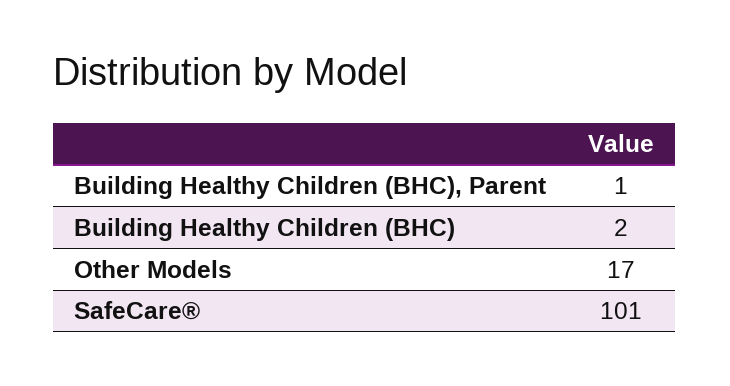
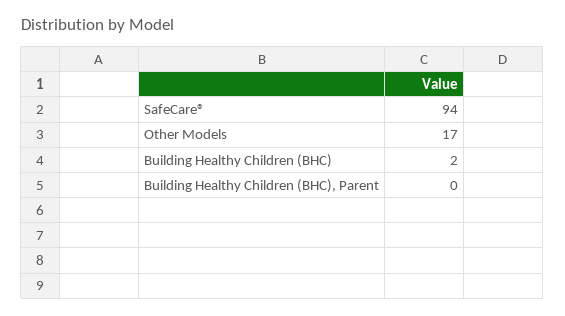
  {
-   "Building Healthy Children (BHC), Parent": 1,
+   "Building Healthy Children (BHC), Parent": 0,
    "Building Healthy Children (BHC)": 2,
    "Other Models": 17,
-   "SafeCare®": 101
+   "SafeCare®": 94
  }

